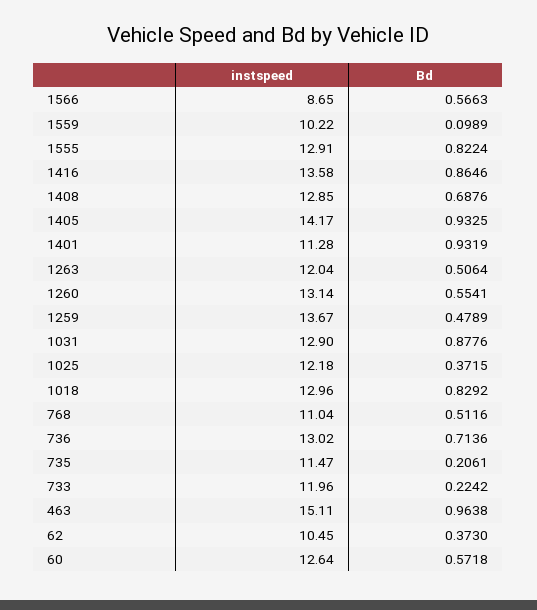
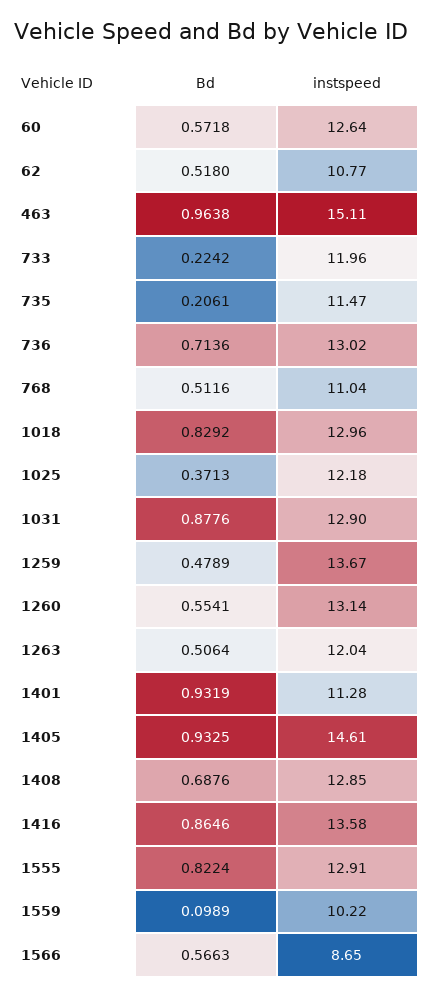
  {
    "instspeed": {
      "1566": 8.65,
      "1559": 10.22,
      "1555": 12.91,
      "1416": 13.58,
      "1408": 12.85,
-     "1405": 14.17,
+     "1405": 14.61,
      "1401": 11.28,
      "1263": 12.04,
      "1260": 13.14,
      "1259": 13.67,
      "1031": 12.9,
      "1025": 12.18,
      "1018": 12.96,
      "768": 11.04,
      "736": 13.02,
      "735": 11.47,
      "733": 11.96,
      "463": 15.11,
-     "62": 10.45,
+     "62": 10.77,
      "60": 12.64
    },
    "Bd": {
      "1566": 0.5663,
      "1559": 0.0989,
      "1555": 0.8224,
      "1416": 0.8646,
      "1408": 0.6876,
      "1405": 0.9325,
      "1401": 0.9319,
      "1263": 0.5064,
      "1260": 0.5541,
      "1259": 0.4789,
      "1031": 0.8776,
-     "1025": 0.3715,
+     "1025": 0.3713,
      "1018": 0.8292,
      "768": 0.5116,
      "736": 0.7136,
      "735": 0.2061,
      "733": 0.2242,
      "463": 0.9638,
-     "62": 0.373,
+     "62": 0.518,
      "60": 0.5718
    }
  }

